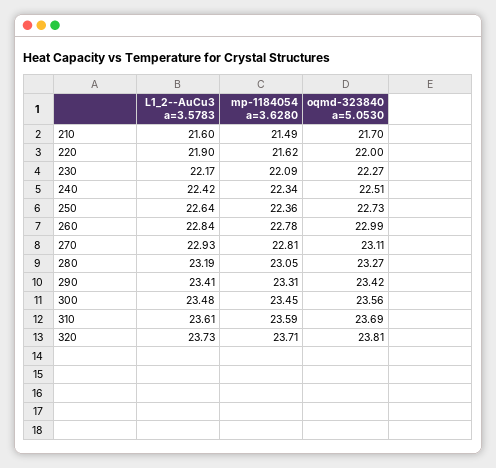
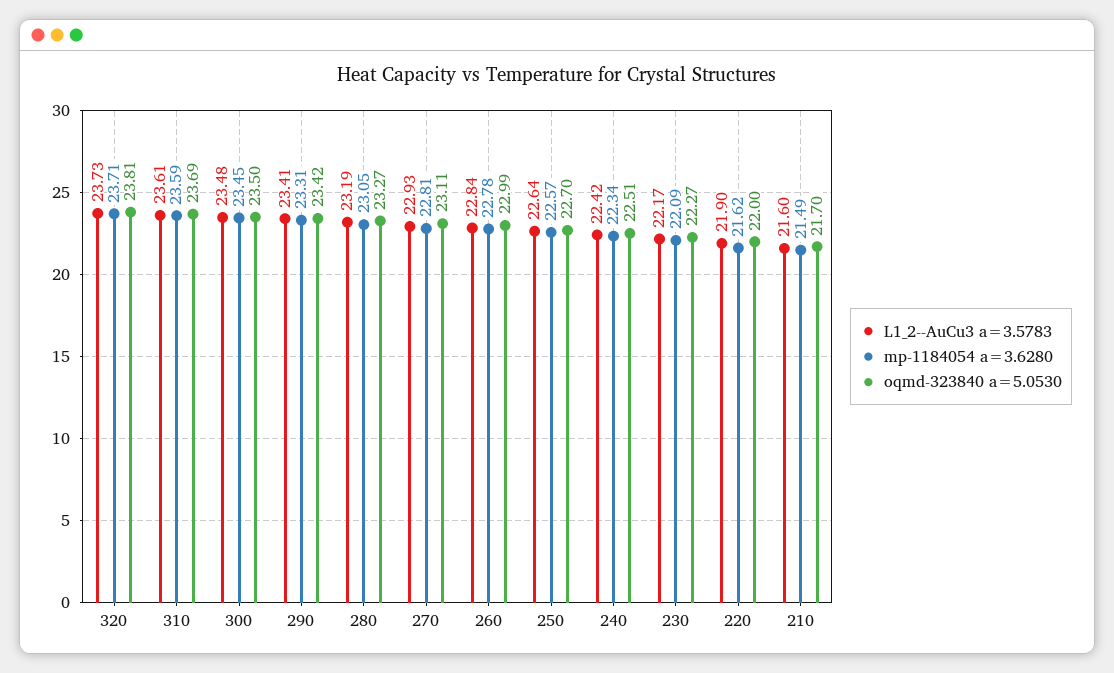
  {
    "L1_2--AuCu3 a=3.5783": {
      "210": 21.6,
      "220": 21.9,
      "230": 22.17,
      "240": 22.42,
      "250": 22.64,
      "260": 22.84,
      "270": 22.93,
      "280": 23.19,
      "290": 23.41,
      "300": 23.48,
      "310": 23.61,
      "320": 23.73
    },
    "mp-1184054 a=3.6280": {
      "210": 21.49,
      "220": 21.62,
      "230": 22.09,
      "240": 22.34,
-     "250": 22.36,
+     "250": 22.57,
      "260": 22.78,
      "270": 22.81,
      "280": 23.05,
      "290": 23.31,
      "300": 23.45,
      "310": 23.59,
      "320": 23.71
    },
    "oqmd-323840 a=5.0530": {
      "210": 21.7,
      "220": 22,
      "230": 22.27,
      "240": 22.51,
-     "250": 22.73,
+     "250": 22.7,
      "260": 22.99,
      "270": 23.11,
      "280": 23.27,
      "290": 23.42,
-     "300": 23.56,
+     "300": 23.5,
      "310": 23.69,
      "320": 23.81
    }
  }

